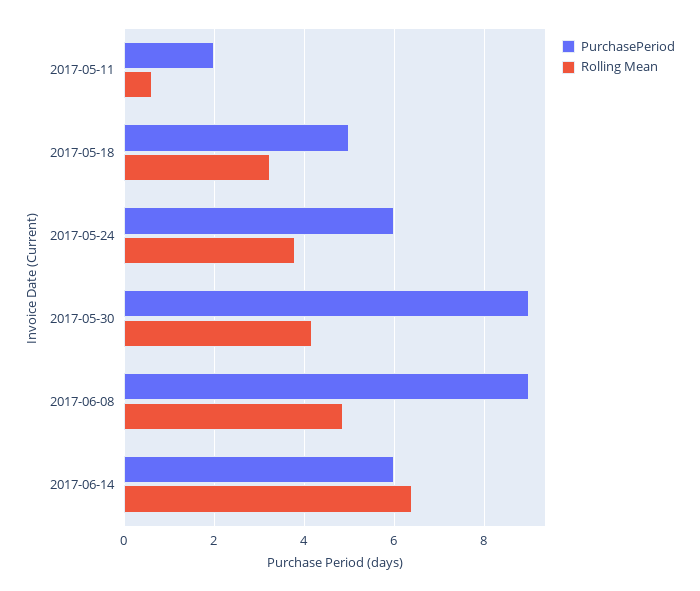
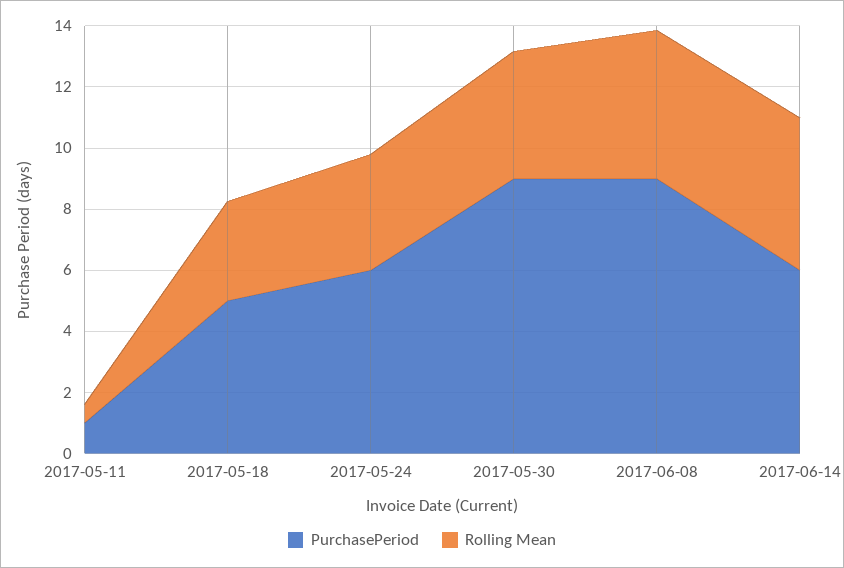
  {
    "PurchasePeriod": {
-     "2017-05-11": 2,
+     "2017-05-11": 1,
      "2017-05-18": 5,
      "2017-05-24": 6,
      "2017-05-30": 9,
      "2017-06-08": 9,
      "2017-06-14": 6
    },
    "Rolling Mean": {
      "2017-05-11": 0.6,
      "2017-05-18": 3.2,
      "2017-05-24": 3.8,
      "2017-05-30": 4.2,
      "2017-06-08": 4.8,
-     "2017-06-14": 6.4
+     "2017-06-14": 5
    }
  }

